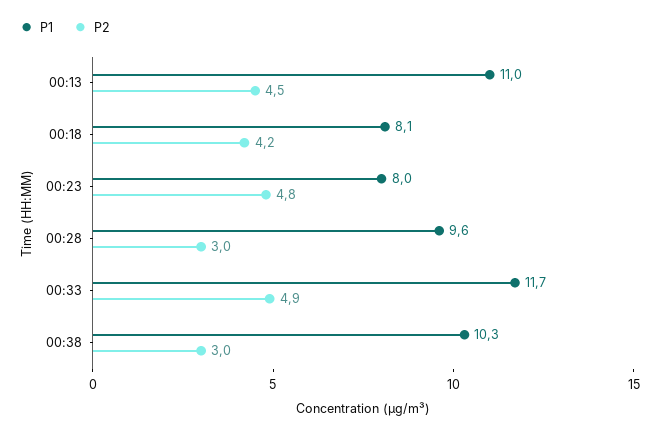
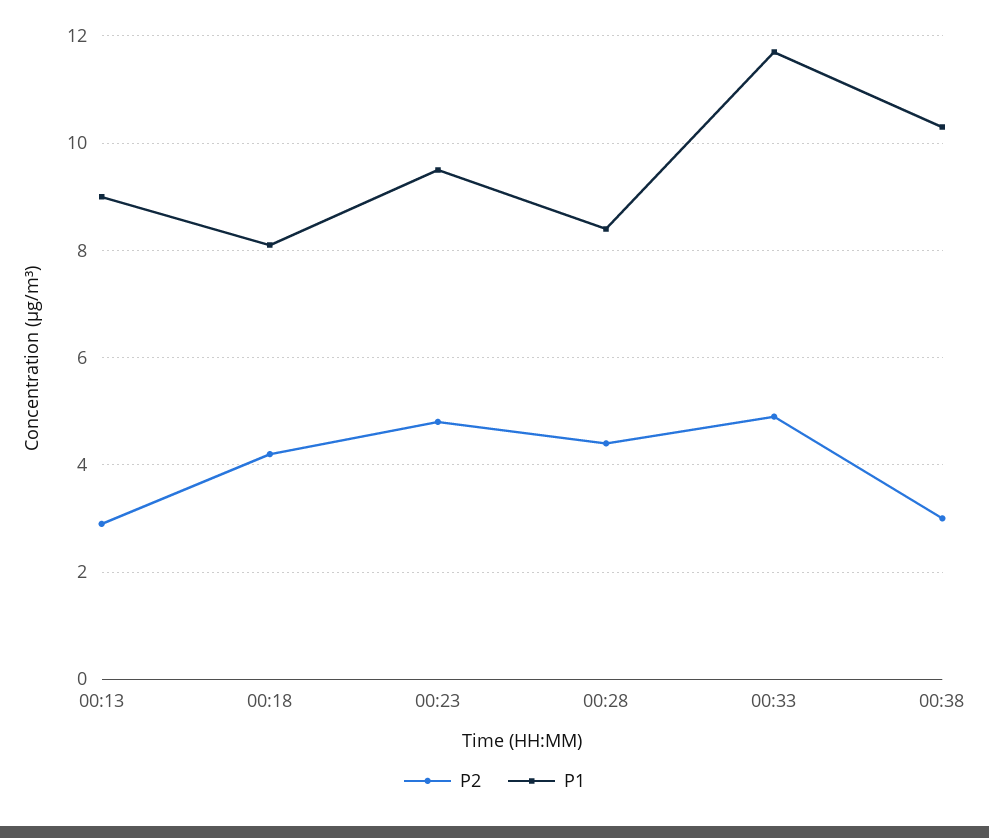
  {
    "P1": {
-     "00:13": 11,
+     "00:13": 9,
      "00:18": 8.1,
-     "00:23": 8,
+     "00:23": 9.5,
-     "00:28": 9.6,
+     "00:28": 8.5,
      "00:33": 11.7,
      "00:38": 10.3
    },
    "P2": {
-     "00:13": 4.5,
+     "00:13": 3,
      "00:18": 4.2,
      "00:23": 4.8,
-     "00:28": 3,
+     "00:28": 4.5,
      "00:33": 4.9,
      "00:38": 3
    }
  }

